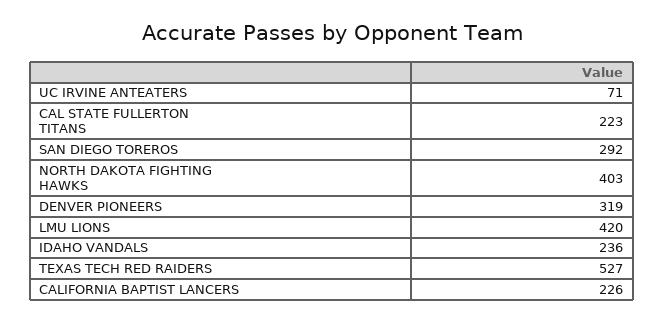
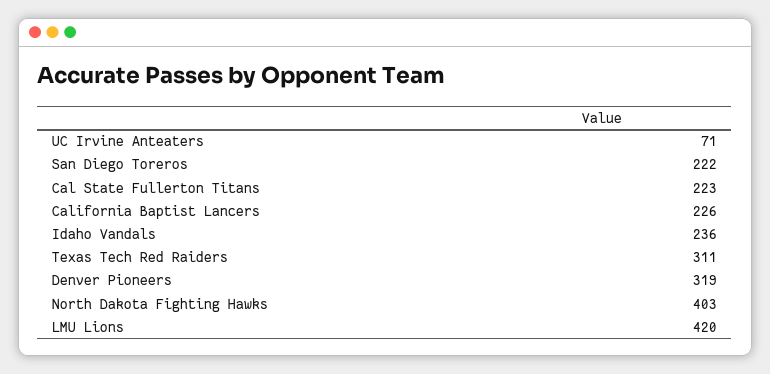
  {
    "UC IRVINE ANTEATERS": 71,
    "CAL STATE FULLERTON TITANS": 223,
-   "SAN DIEGO TOREROS": 292,
+   "SAN DIEGO TOREROS": 222,
    "NORTH DAKOTA FIGHTING HAWKS": 403,
    "DENVER PIONEERS": 319,
    "LMU LIONS": 420,
    "IDAHO VANDALS": 236,
-   "TEXAS TECH RED RAIDERS": 527,
+   "TEXAS TECH RED RAIDERS": 311,
    "CALIFORNIA BAPTIST LANCERS": 226
  }

